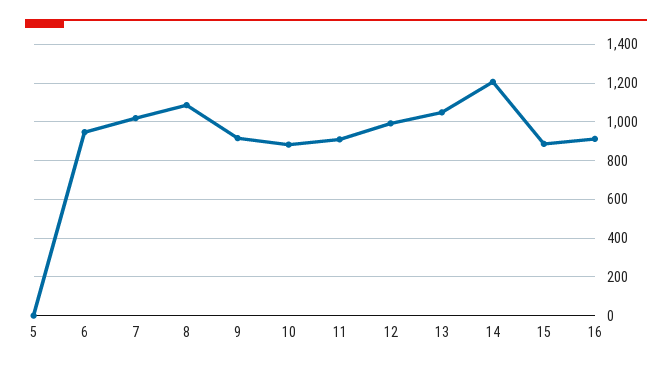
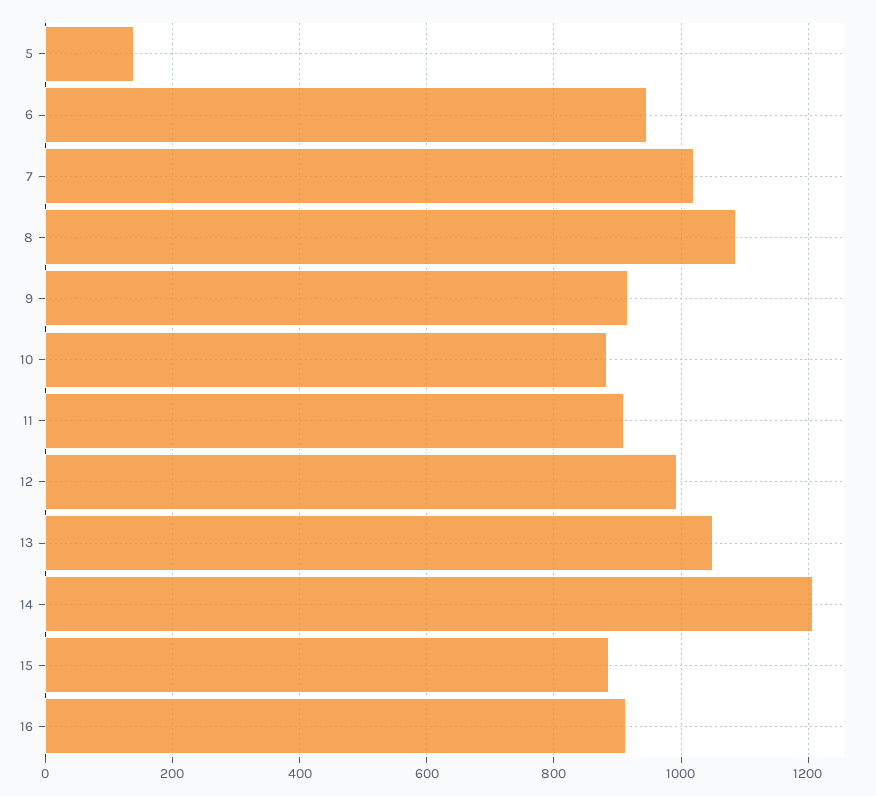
  {
-   "5": 0,
+   "5": 140,
    "6": 940,
    "7": 1020,
    "8": 1080,
    "9": 920,
    "10": 880,
    "11": 920,
    "12": 1000,
    "13": 1060,
    "14": 1200,
    "15": 880,
    "16": 920
  }

